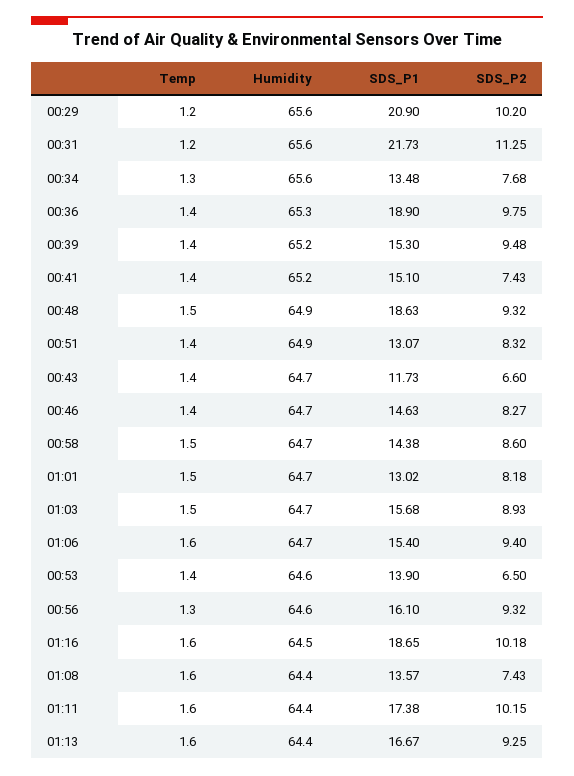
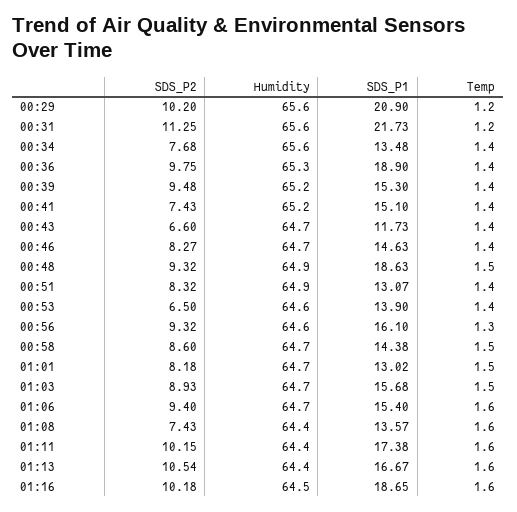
  {
    "Temp": {
      "00:29": 1.2,
      "00:31": 1.2,
-     "00:34": 1.3,
+     "00:34": 1.4,
      "00:36": 1.4,
      "00:39": 1.4,
      "00:41": 1.4,
      "00:48": 1.5,
      "00:51": 1.4,
      "00:43": 1.4,
      "00:46": 1.4,
      "00:58": 1.5,
      "01:01": 1.5,
      "01:03": 1.5,
      "01:06": 1.6,
      "00:53": 1.4,
      "00:56": 1.3,
      "01:16": 1.6,
      "01:08": 1.6,
      "01:11": 1.6,
      "01:13": 1.6
    },
    "Humidity": {
      "00:29": 65.6,
      "00:31": 65.6,
      "00:34": 65.6,
      "00:36": 65.3,
      "00:39": 65.2,
      "00:41": 65.2,
      "00:48": 64.9,
      "00:51": 64.9,
      "00:43": 64.7,
      "00:46": 64.7,
      "00:58": 64.7,
      "01:01": 64.7,
      "01:03": 64.7,
      "01:06": 64.7,
      "00:53": 64.6,
      "00:56": 64.6,
      "01:16": 64.5,
      "01:08": 64.4,
      "01:11": 64.4,
      "01:13": 64.4
    },
    "SDS_P1": {
      "00:29": 20.9,
      "00:31": 21.73,
      "00:34": 13.48,
      "00:36": 18.9,
      "00:39": 15.3,
      "00:41": 15.1,
      "00:48": 18.63,
      "00:51": 13.07,
      "00:43": 11.73,
      "00:46": 14.63,
      "00:58": 14.38,
      "01:01": 13.02,
      "01:03": 15.68,
      "01:06": 15.4,
      "00:53": 13.9,
      "00:56": 16.1,
      "01:16": 18.65,
      "01:08": 13.57,
      "01:11": 17.38,
      "01:13": 16.67
    },
    "SDS_P2": {
      "00:29": 10.2,
      "00:31": 11.25,
      "00:34": 7.68,
      "00:36": 9.75,
      "00:39": 9.48,
      "00:41": 7.43,
      "00:48": 9.32,
      "00:51": 8.32,
      "00:43": 6.6,
      "00:46": 8.27,
      "00:58": 8.6,
      "01:01": 8.18,
      "01:03": 8.93,
      "01:06": 9.4,
      "00:53": 6.5,
      "00:56": 9.32,
      "01:16": 10.18,
      "01:08": 7.43,
      "01:11": 10.15,
-     "01:13": 9.25
+     "01:13": 10.54
    }
  }

